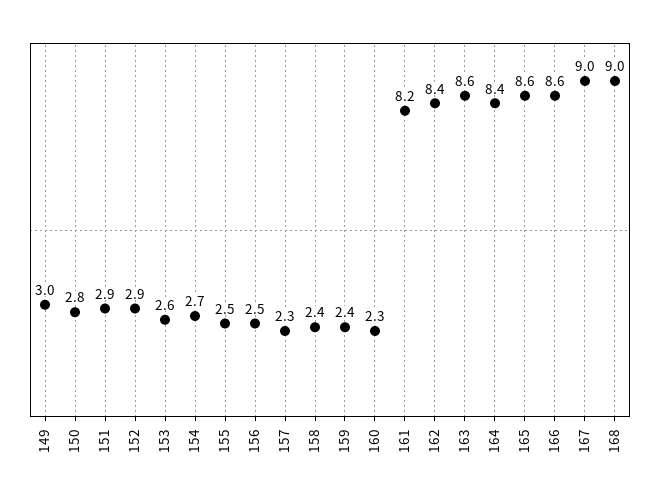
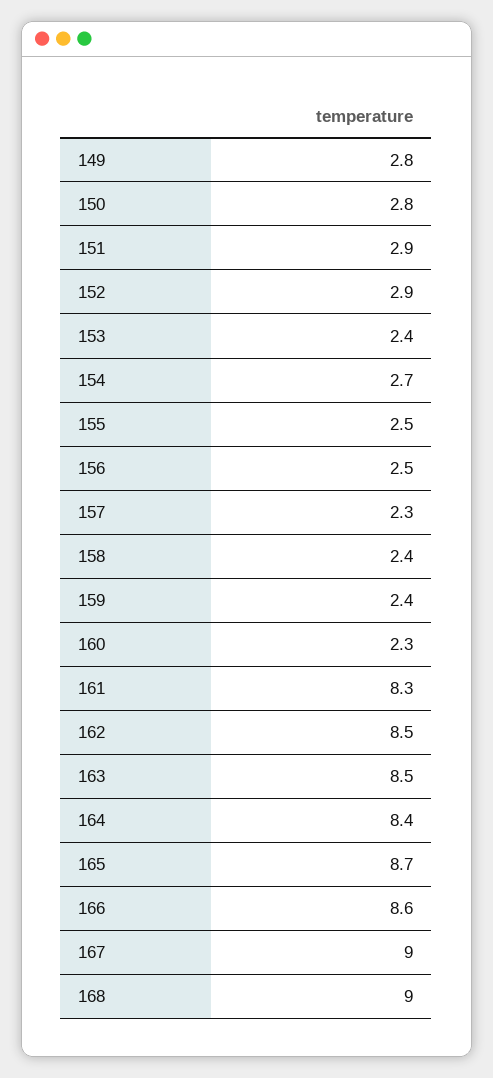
  {
-   "149": 3,
+   "149": 2.8,
    "150": 2.8,
    "151": 2.9,
    "152": 2.9,
-   "153": 2.6,
+   "153": 2.4,
    "154": 2.7,
    "155": 2.5,
    "156": 2.5,
    "157": 2.3,
    "158": 2.4,
    "159": 2.4,
    "160": 2.3,
-   "161": 8.2,
+   "161": 8.3,
-   "162": 8.4,
+   "162": 8.5,
-   "163": 8.6,
+   "163": 8.5,
    "164": 8.4,
-   "165": 8.6,
+   "165": 8.7,
    "166": 8.6,
    "167": 9,
    "168": 9
  }

